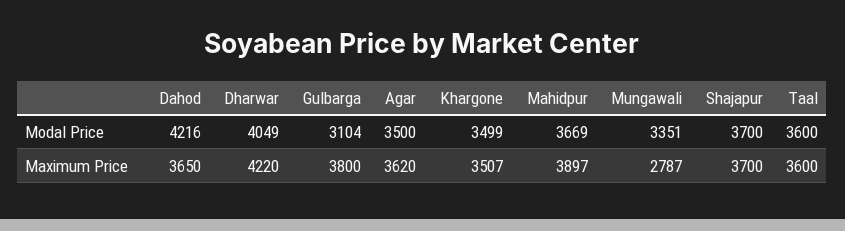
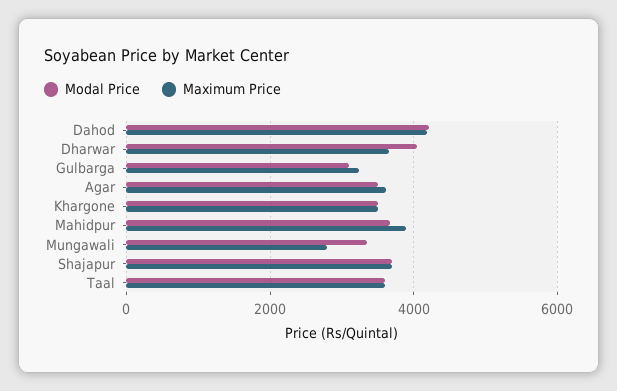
  {
    "Modal Price": {
      "Dahod": 4216,
      "Dharwar": 4049,
      "Gulbarga": 3104,
      "Agar": 3500,
      "Khargone": 3499,
      "Mahidpur": 3669,
      "Mungawali": 3351,
      "Shajapur": 3700,
      "Taal": 3600
    },
    "Maximum Price": {
-     "Dahod": 3650,
+     "Dahod": 4200,
-     "Dharwar": 4220,
+     "Dharwar": 3600,
-     "Gulbarga": 3800,
+     "Gulbarga": 3200,
      "Agar": 3620,
      "Khargone": 3507,
      "Mahidpur": 3897,
      "Mungawali": 2787,
      "Shajapur": 3700,
      "Taal": 3600
    }
  }

